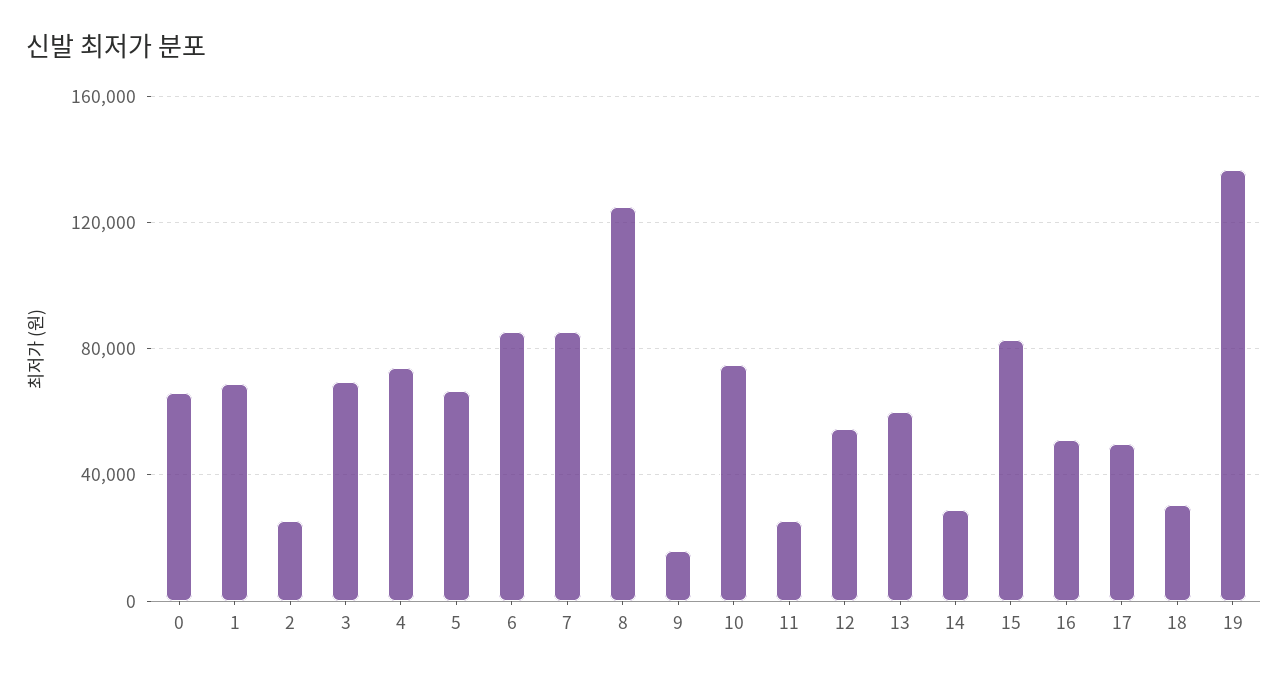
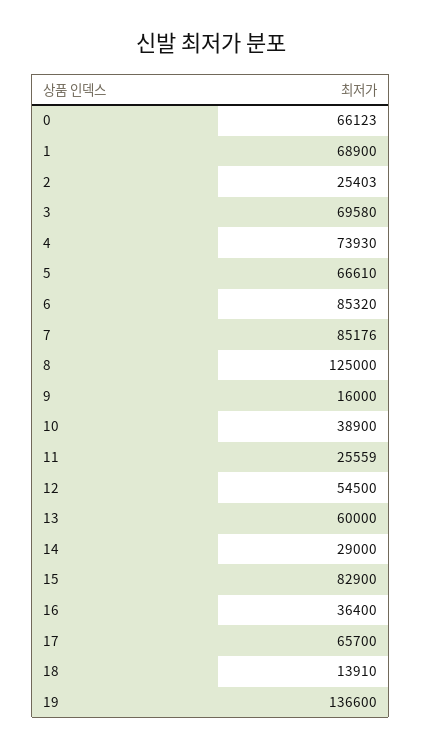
  {
    "0": 66123,
    "1": 68900,
    "2": 25403,
    "3": 69580,
    "4": 73930,
    "5": 66610,
    "6": 85320,
    "7": 85176,
    "8": 125000,
    "9": 16000,
-   "10": 75000,
+   "10": 38900,
    "11": 25559,
    "12": 54500,
    "13": 60000,
    "14": 29000,
    "15": 82900,
-   "16": 50000,
+   "16": 36400,
-   "17": 50000,
+   "17": 65700,
-   "18": 30000,
+   "18": 13910,
    "19": 136600
  }

